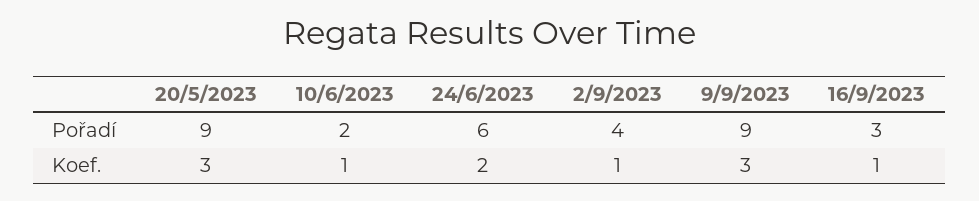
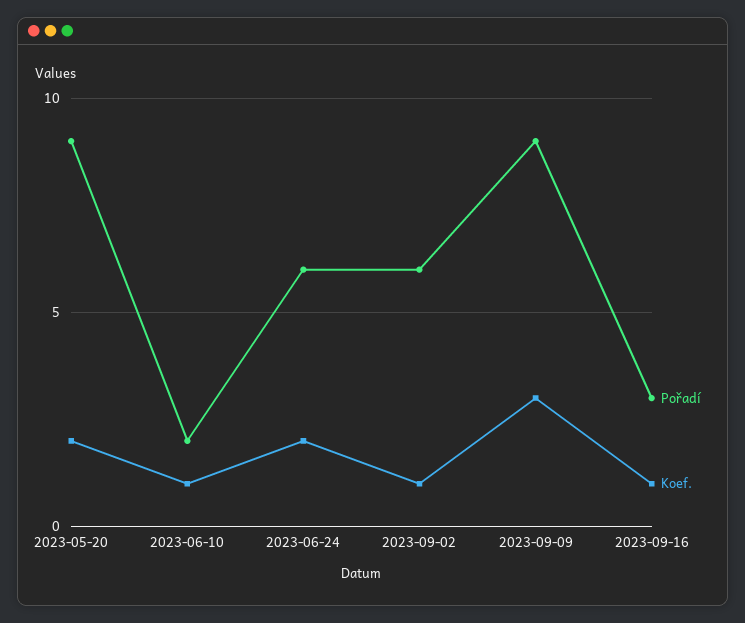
  {
    "Pořadí": {
      "20/5/2023": 9,
      "10/6/2023": 2,
      "24/6/2023": 6,
-     "2/9/2023": 4,
+     "2/9/2023": 6,
      "9/9/2023": 9,
      "16/9/2023": 3
    },
    "Koef.": {
-     "20/5/2023": 3,
+     "20/5/2023": 2,
      "10/6/2023": 1,
      "24/6/2023": 2,
      "2/9/2023": 1,
      "9/9/2023": 3,
      "16/9/2023": 1
    }
  }

